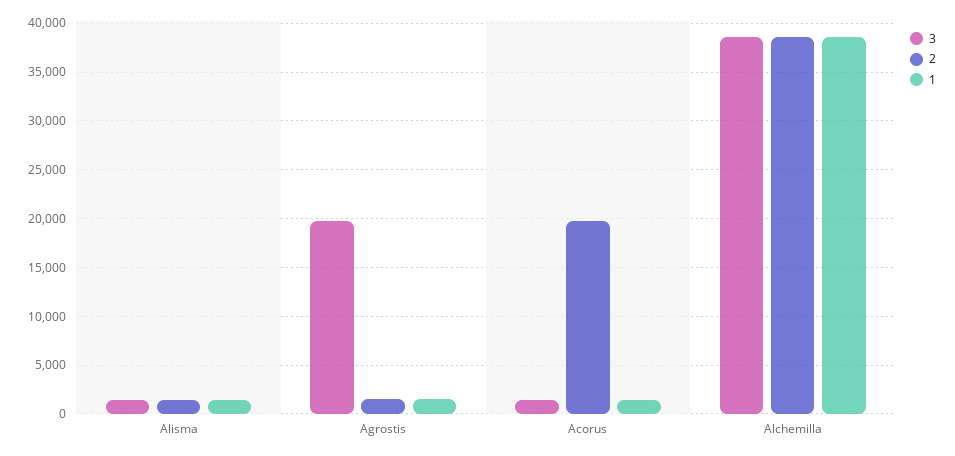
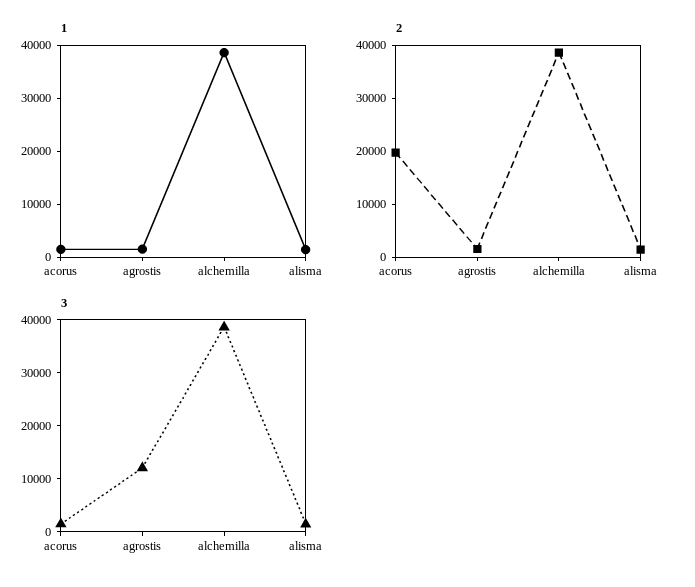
  {
    "3": {
      "Alisma": 1000,
-     "Agrostis": 20000,
+     "Agrostis": 12000,
      "Acorus": 1000,
      "Alchemilla": 39000
    },
    "2": {
      "Alisma": 1000,
      "Agrostis": 2000,
      "Acorus": 20000,
      "Alchemilla": 39000
    },
    "1": {
      "Alisma": 1000,
      "Agrostis": 2000,
      "Acorus": 1000,
      "Alchemilla": 39000
    }
  }

